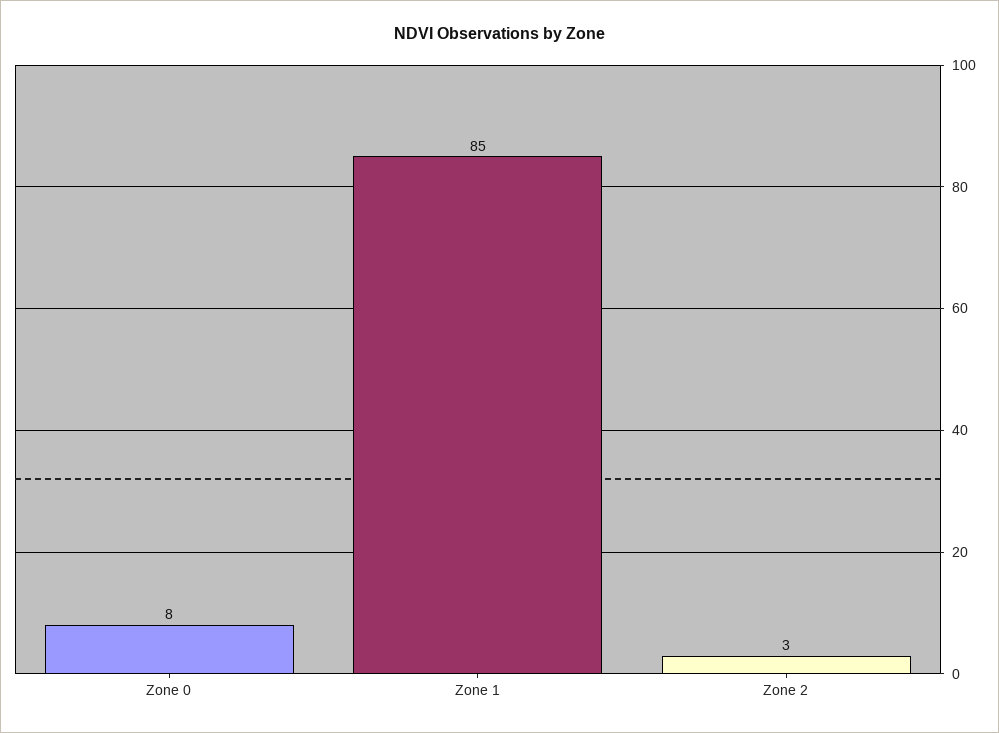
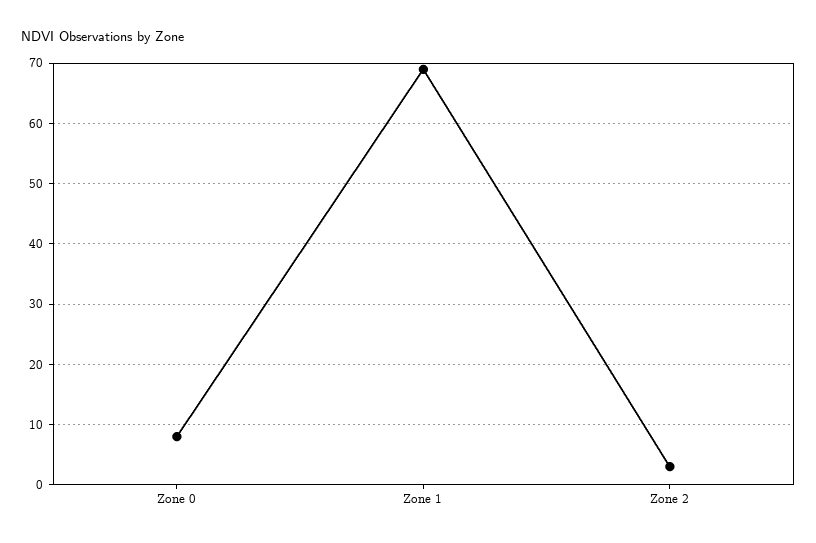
  {
    "Zone 0": 8,
-   "Zone 1": 85,
+   "Zone 1": 69,
    "Zone 2": 3
  }

